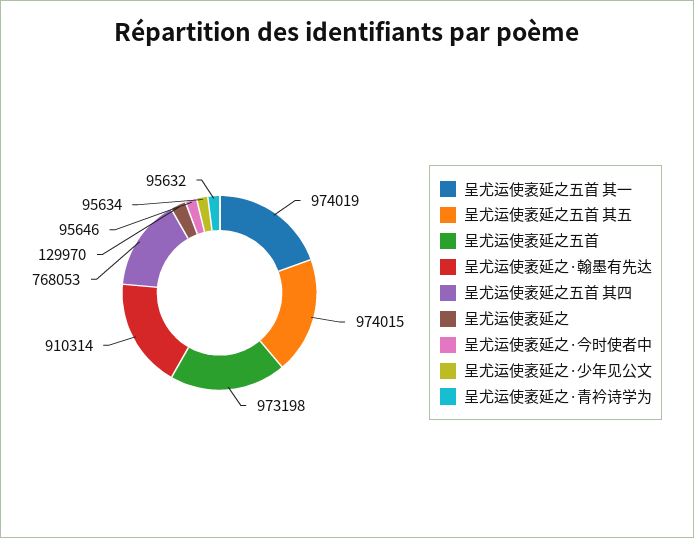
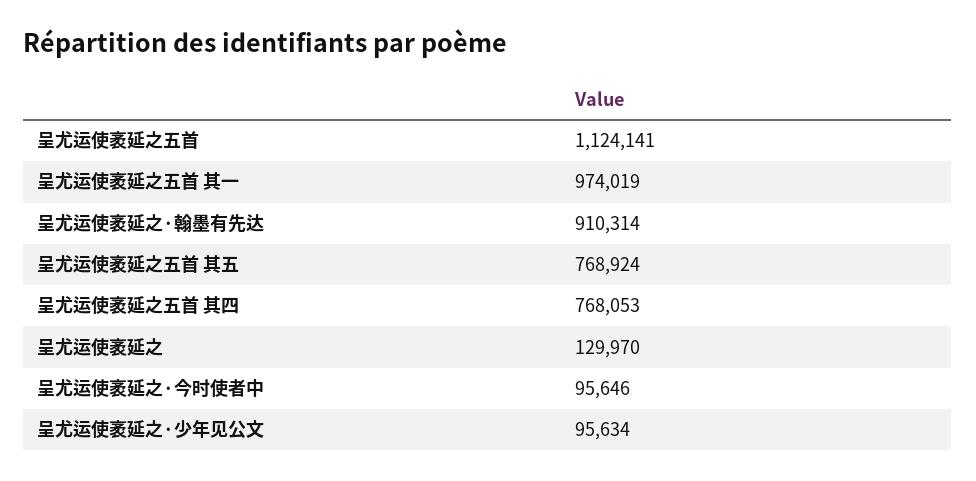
  {
    "呈尤运使袤延之五首 其一": 974019,
-   "呈尤运使袤延之五首 其五": 974015,
+   "呈尤运使袤延之五首 其五": 768924,
-   "呈尤运使袤延之五首": 973198,
+   "呈尤运使袤延之五首": 1124141,
    "呈尤运使袤延之·翰墨有先达": 910314,
    "呈尤运使袤延之五首 其四": 768053,
    "呈尤运使袤延之": 129970,
    "呈尤运使袤延之·今时使者中": 95646,
-   "呈尤运使袤延之·少年见公文": 95634,
+   "呈尤运使袤延之·少年见公文": 95634
-   "呈尤运使袤延之·青衿诗学为": 95632
  }

